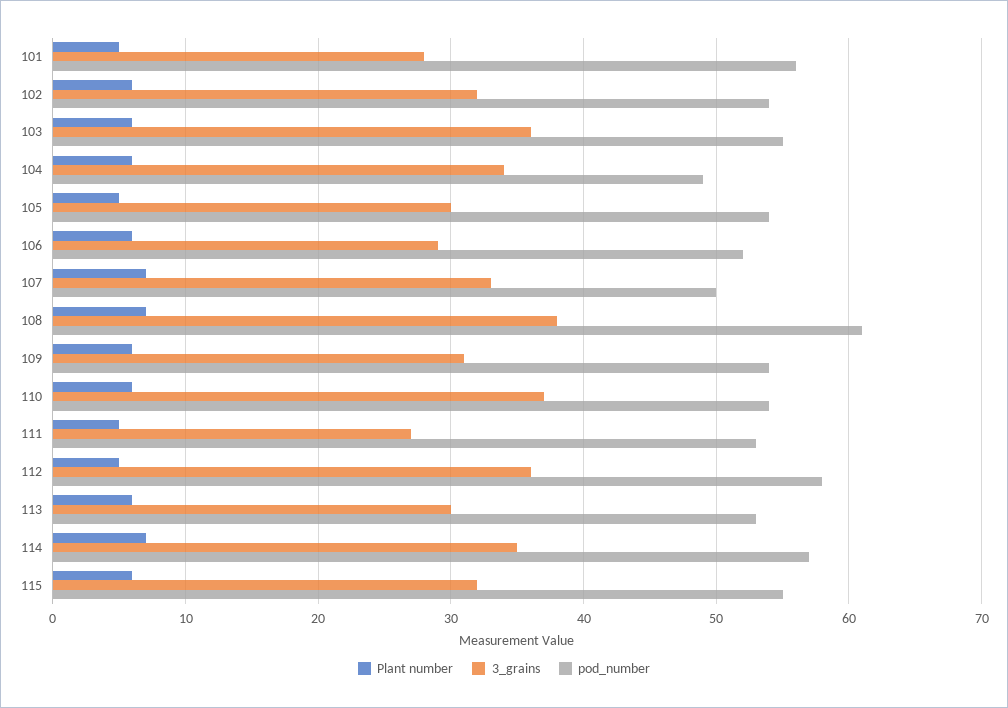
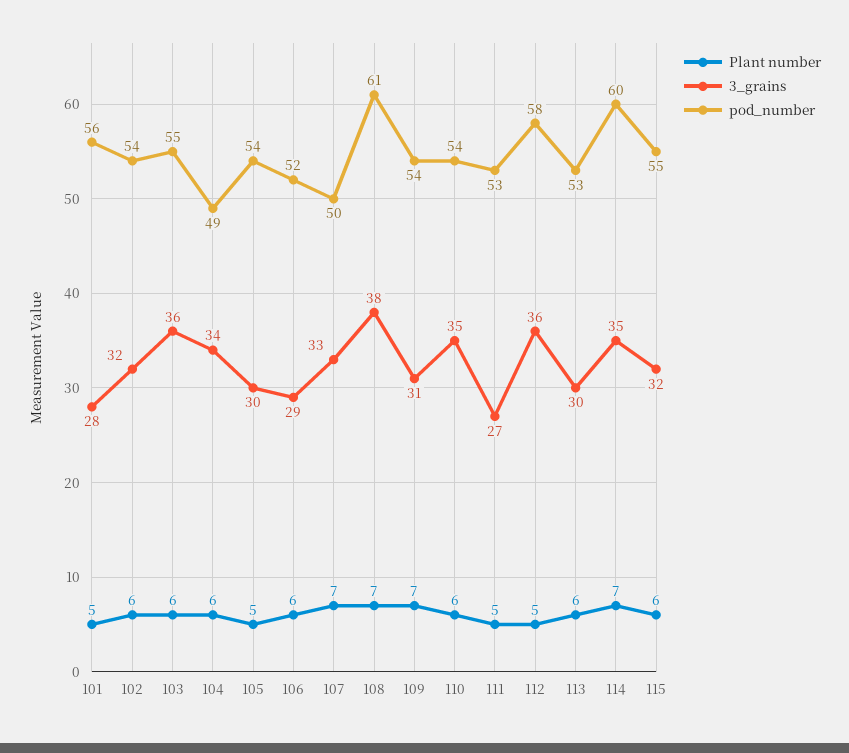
  {
    "Plant number": {
      "101": 5,
      "102": 6,
      "103": 6,
      "104": 6,
      "105": 5,
      "106": 6,
      "107": 7,
      "108": 7,
-     "109": 6,
+     "109": 7,
      "110": 6,
      "111": 5,
      "112": 5,
      "113": 6,
      "114": 7,
      "115": 6
    },
    "3_grains": {
      "101": 28,
      "102": 32,
      "103": 36,
      "104": 34,
      "105": 30,
      "106": 29,
      "107": 33,
      "108": 38,
      "109": 31,
-     "110": 37,
+     "110": 35,
      "111": 27,
      "112": 36,
      "113": 30,
      "114": 35,
      "115": 32
    },
    "pod_number": {
      "101": 56,
      "102": 54,
      "103": 55,
      "104": 49,
      "105": 54,
      "106": 52,
      "107": 50,
      "108": 61,
      "109": 54,
      "110": 54,
      "111": 53,
      "112": 58,
      "113": 53,
-     "114": 57,
+     "114": 60,
      "115": 55
    }
  }

